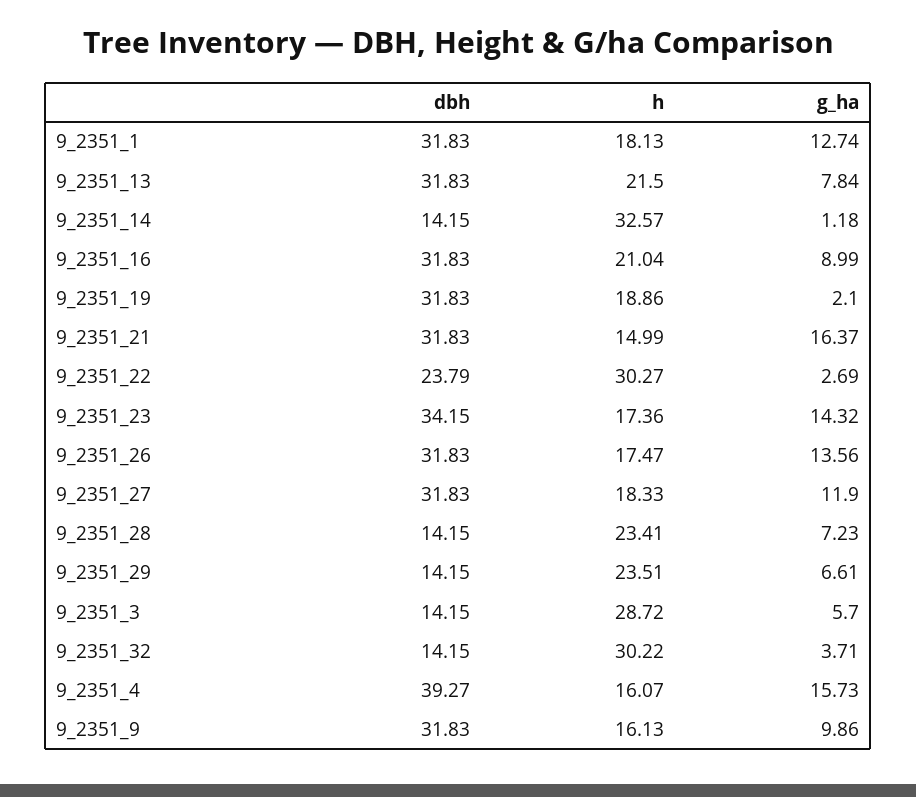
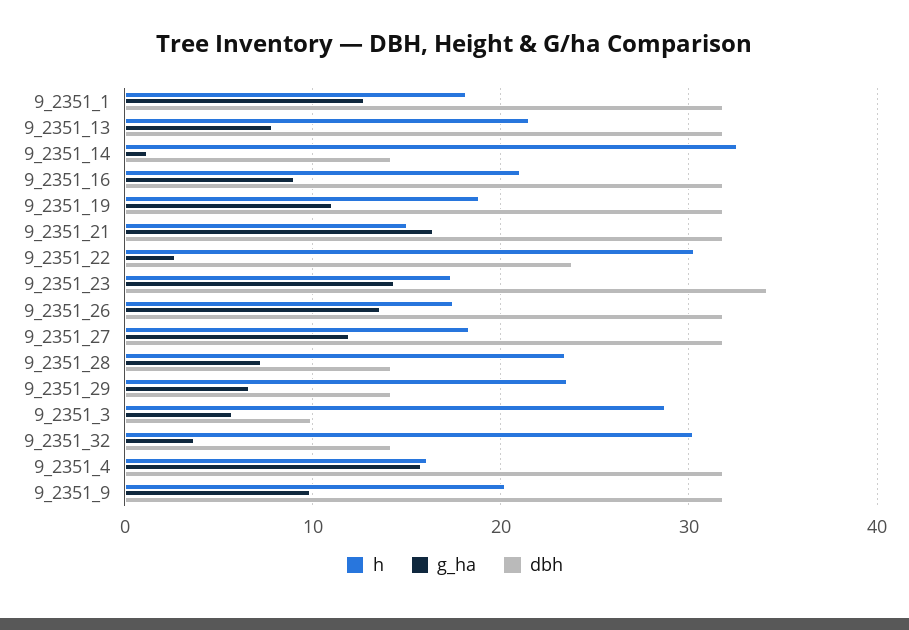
  {
    "dbh": {
      "9_2351_1": 31.83,
      "9_2351_13": 31.83,
      "9_2351_14": 14.15,
      "9_2351_16": 31.83,
      "9_2351_19": 31.83,
      "9_2351_21": 31.83,
      "9_2351_22": 23.79,
      "9_2351_23": 34.15,
      "9_2351_26": 31.83,
      "9_2351_27": 31.83,
      "9_2351_28": 14.15,
      "9_2351_29": 14.15,
-     "9_2351_3": 14.15,
+     "9_2351_3": 10,
      "9_2351_32": 14.15,
-     "9_2351_4": 39.27,
+     "9_2351_4": 32,
      "9_2351_9": 31.83
    },
    "h": {
      "9_2351_1": 18.13,
      "9_2351_13": 21.5,
      "9_2351_14": 32.57,
      "9_2351_16": 21.04,
      "9_2351_19": 18.86,
      "9_2351_21": 14.99,
      "9_2351_22": 30.27,
      "9_2351_23": 17.36,
      "9_2351_26": 17.47,
      "9_2351_27": 18.33,
      "9_2351_28": 23.41,
      "9_2351_29": 23.51,
      "9_2351_3": 28.72,
      "9_2351_32": 30.22,
      "9_2351_4": 16.07,
-     "9_2351_9": 16.13
+     "9_2351_9": 20
    },
    "g_ha": {
      "9_2351_1": 12.74,
      "9_2351_13": 7.84,
      "9_2351_14": 1.18,
      "9_2351_16": 8.99,
-     "9_2351_19": 2.1,
+     "9_2351_19": 11,
      "9_2351_21": 16.37,
      "9_2351_22": 2.69,
      "9_2351_23": 14.32,
      "9_2351_26": 13.56,
      "9_2351_27": 11.9,
      "9_2351_28": 7.23,
      "9_2351_29": 6.61,
      "9_2351_3": 5.7,
      "9_2351_32": 3.71,
      "9_2351_4": 15.73,
      "9_2351_9": 9.86
    }
  }

